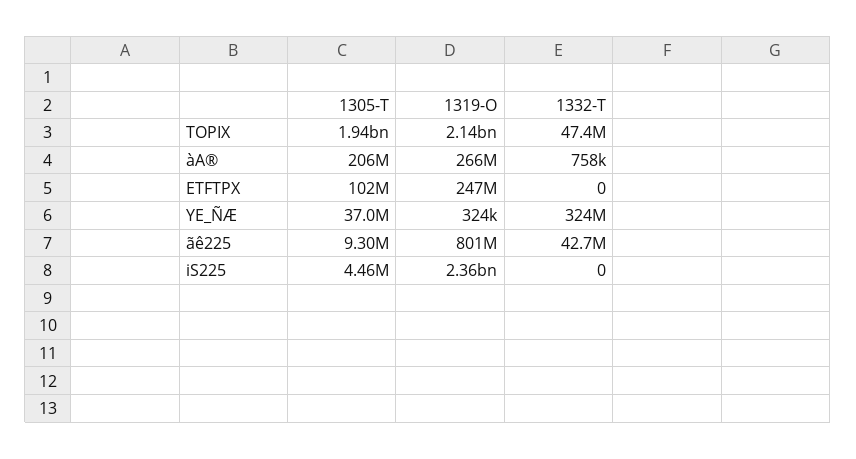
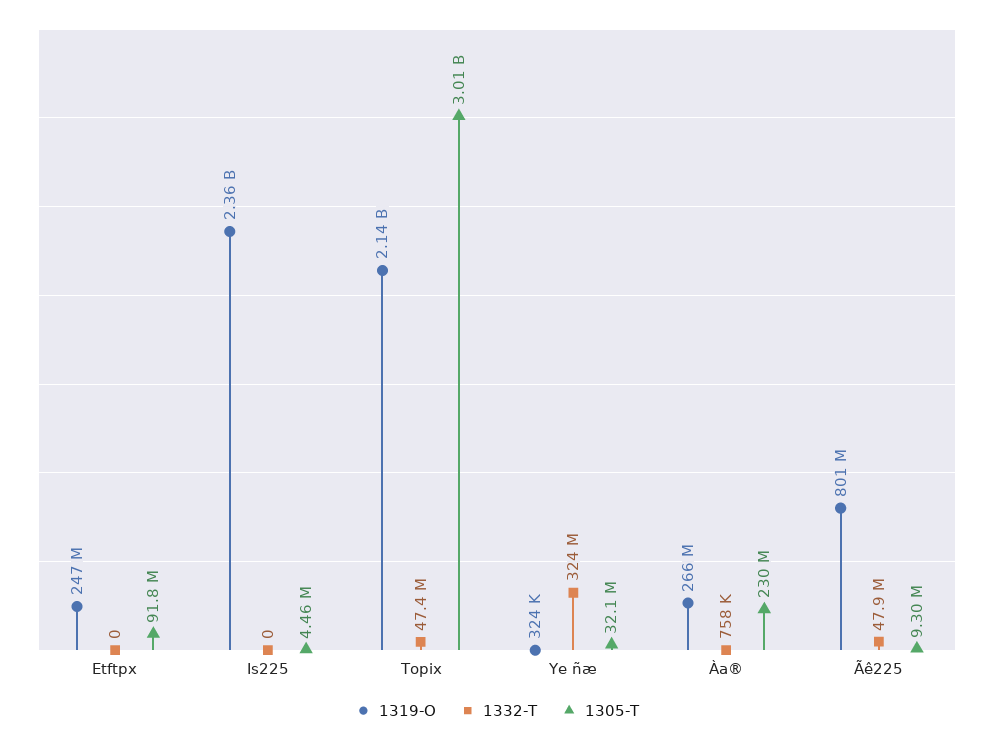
  {
    "1305-T": {
-     "TOPIX": 1940000000,
+     "TOPIX": 3010000000,
-     "àA®": 206000000,
+     "àA®": 230000000,
-     "ETFTPX": 102000000,
+     "ETFTPX": 91800000,
-     "YE_ÑÆ": 37000000,
+     "YE_ÑÆ": 32100000,
      "ãê225": 9300000,
      "iS225": 4460000
    },
    "1319-O": {
      "TOPIX": 2140000000,
      "àA®": 266000000,
      "ETFTPX": 247000000,
      "YE_ÑÆ": 324000,
      "ãê225": 801000000,
      "iS225": 2360000000
    },
    "1332-T": {
      "TOPIX": 47400000,
      "àA®": 758000,
      "ETFTPX": 0,
      "YE_ÑÆ": 324000000,
-     "ãê225": 42700000,
+     "ãê225": 47900000,
      "iS225": 0
    }
  }

